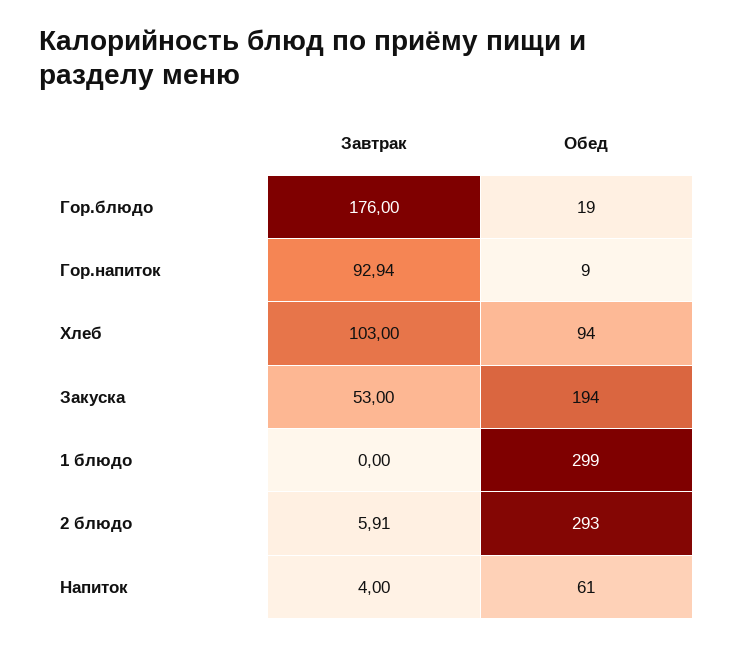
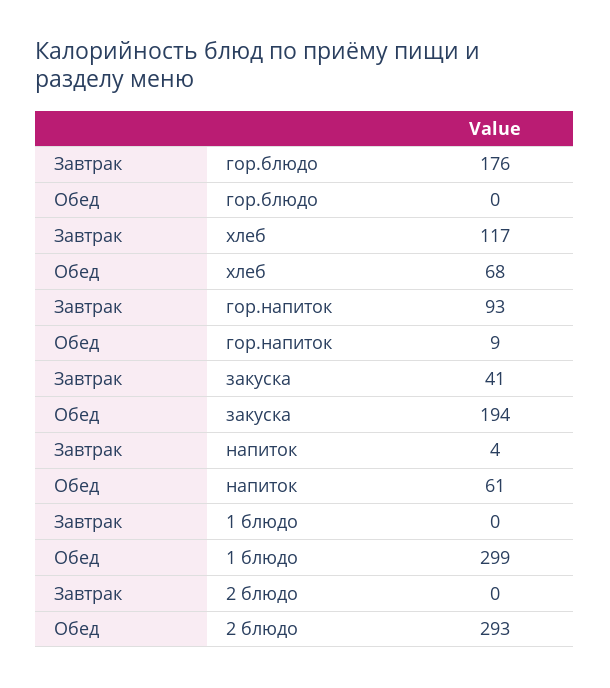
  {
    "Завтрак": {
      "Гор.блюдо": 176,
-     "Гор.напиток": 92.94,
+     "Гор.напиток": 93,
-     "Хлеб": 103,
+     "Хлеб": 117,
-     "Закуска": 53,
+     "Закуска": 41,
      "1 блюдо": 0,
-     "2 блюдо": 5.91,
+     "2 блюдо": 0,
      "Напиток": 4
    },
    "Обед": {
-     "Гор.блюдо": 19,
+     "Гор.блюдо": 0,
      "Гор.напиток": 9,
-     "Хлеб": 94,
+     "Хлеб": 68,
      "Закуска": 194,
      "1 блюдо": 299,
      "2 блюдо": 293,
      "Напиток": 61
    }
  }

